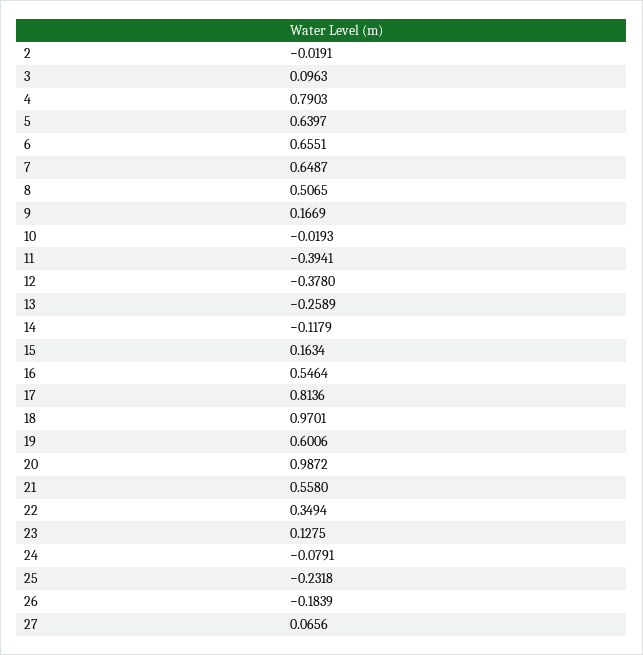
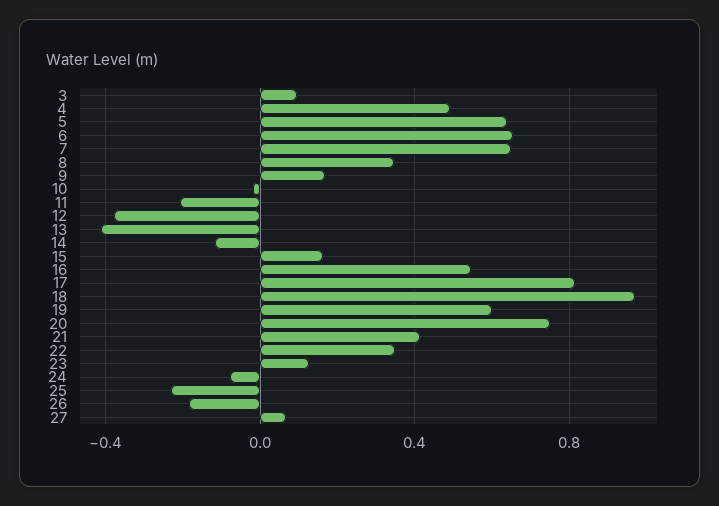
  {
-   "2": -0.0191,
    "3": 0.0963,
-   "4": 0.7903,
+   "4": 0.5,
    "5": 0.6397,
    "6": 0.6551,
    "7": 0.6487,
-   "8": 0.5065,
+   "8": 0.35,
    "9": 0.1669,
    "10": -0.0193,
-   "11": -0.3941,
+   "11": -0.2,
    "12": -0.378,
-   "13": -0.2589,
+   "13": -0.4,
    "14": -0.1179,
    "15": 0.1634,
    "16": 0.5464,
    "17": 0.8136,
    "18": 0.9701,
    "19": 0.6006,
-   "20": 0.9872,
+   "20": 0.75,
-   "21": 0.558,
+   "21": 0.4,
    "22": 0.3494,
    "23": 0.1275,
    "24": -0.0791,
    "25": -0.2318,
    "26": -0.1839,
    "27": 0.0656
  }

